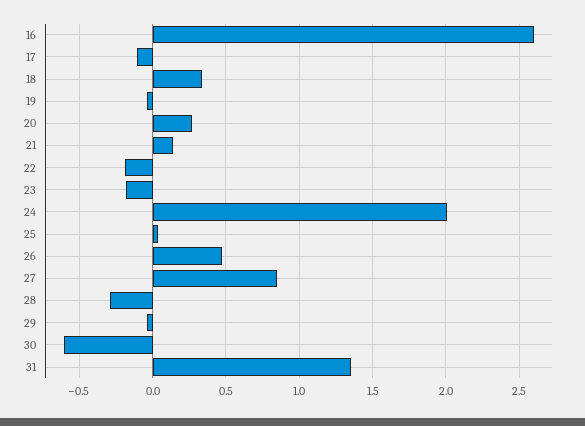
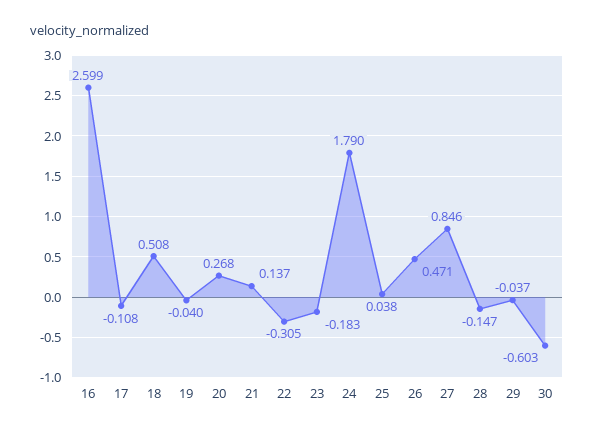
  {
    "16": 2.599,
    "17": -0.108,
-   "18": 0.35,
+   "18": 0.508,
    "19": -0.04,
    "20": 0.268,
    "21": 0.137,
-   "22": -0.2,
+   "22": -0.305,
    "23": -0.183,
-   "24": 2,
+   "24": 1.79,
    "25": 0.038,
    "26": 0.471,
    "27": 0.846,
-   "28": -0.3,
+   "28": -0.147,
    "29": -0.037,
-   "30": -0.603,
+   "30": -0.603
-   "31": 1.35
  }

